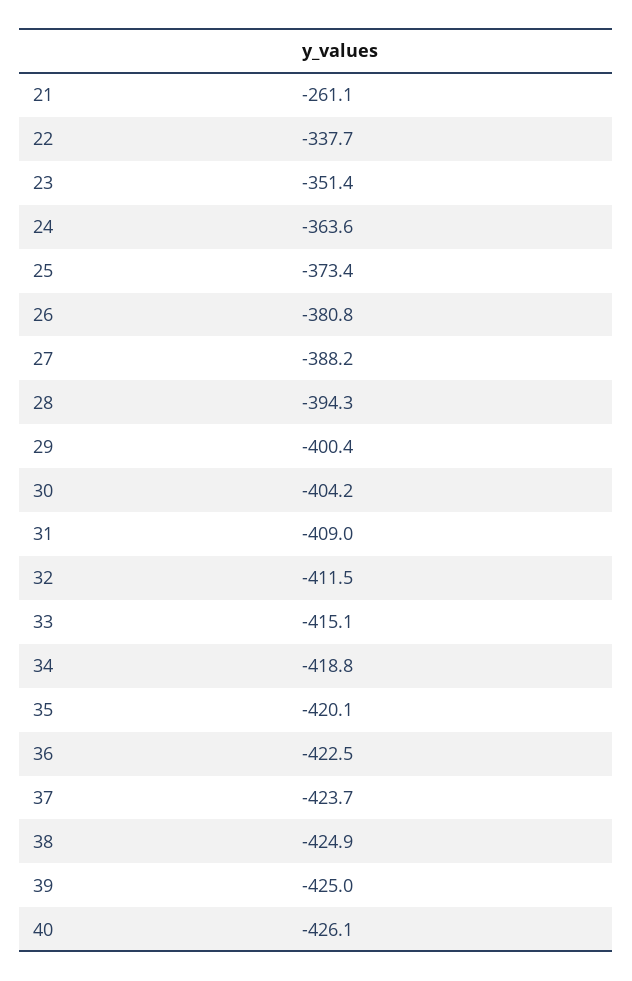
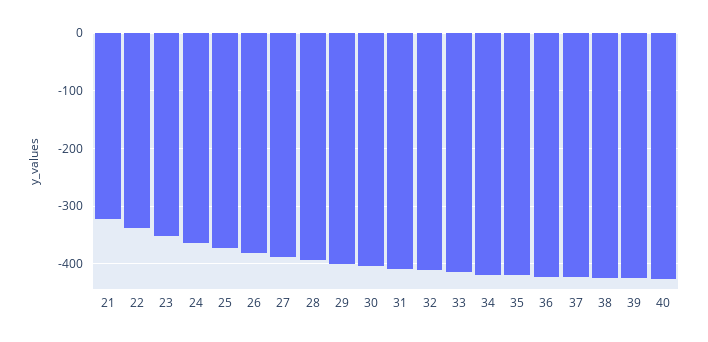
  {
-   "21": -261.1,
+   "21": -320,
    "22": -337.7,
    "23": -351.4,
    "24": -363.6,
    "25": -373.4,
    "26": -380.8,
    "27": -388.2,
    "28": -394.3,
    "29": -400.4,
    "30": -404.2,
    "31": -409,
    "32": -411.5,
    "33": -415.1,
    "34": -418.8,
    "35": -420.1,
    "36": -422.5,
    "37": -423.7,
    "38": -424.9,
    "39": -425,
    "40": -426.1
  }

